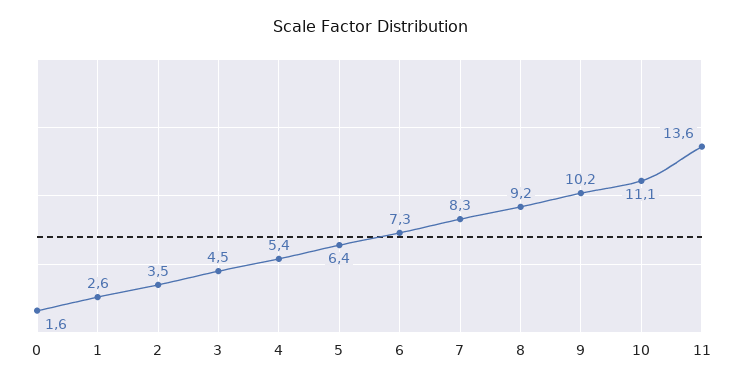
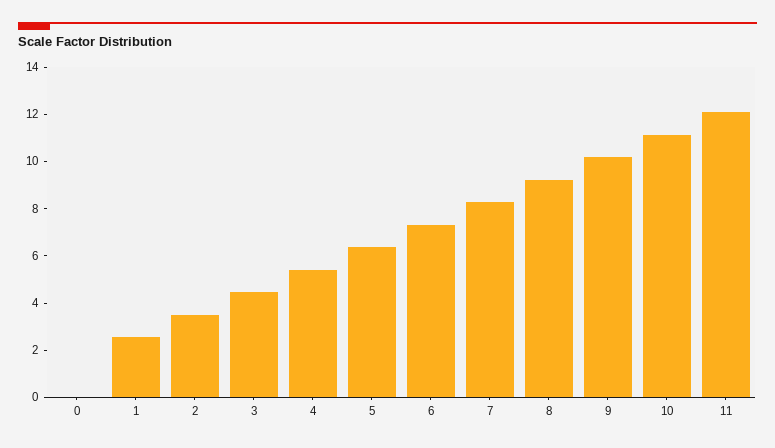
  {
-   "0": 1.6,
+   "0": 0,
    "1": 2.6,
    "2": 3.5,
    "3": 4.5,
    "4": 5.4,
    "5": 6.4,
    "6": 7.3,
    "7": 8.3,
    "8": 9.2,
    "9": 10.2,
    "10": 11.1,
-   "11": 13.6
+   "11": 12
  }

